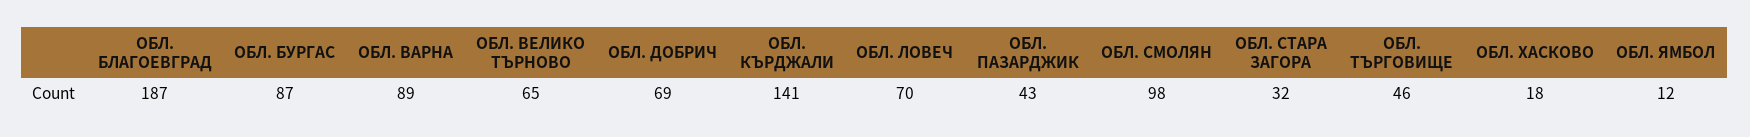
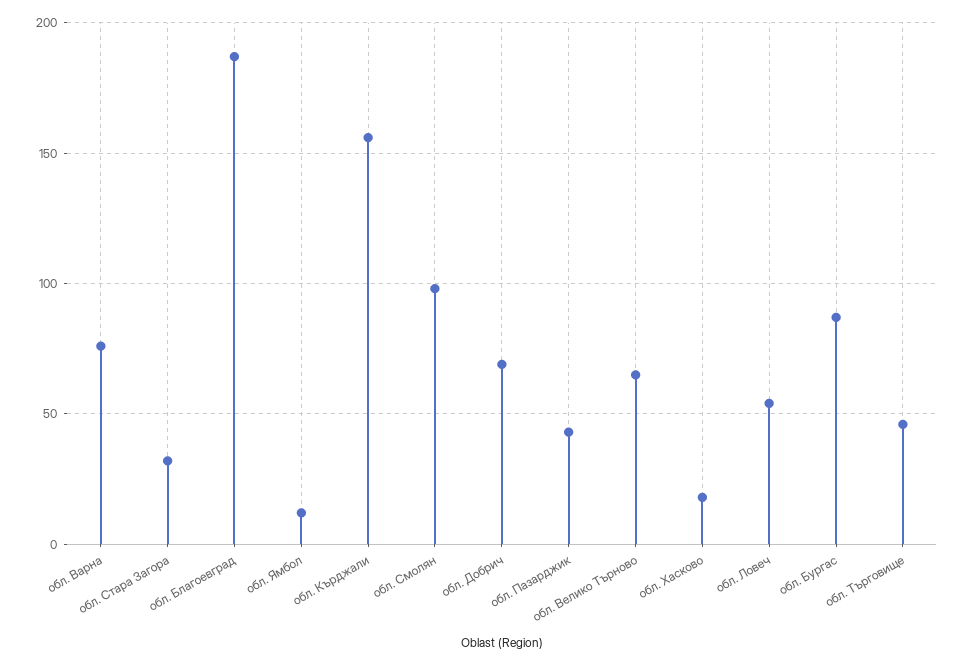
  {
    "ОБЛ. БЛАГОЕВГРАД": 187,
    "ОБЛ. БУРГАС": 87,
-   "ОБЛ. ВАРНА": 89,
+   "ОБЛ. ВАРНА": 75,
    "ОБЛ. ВЕЛИКО ТЪРНОВО": 65,
    "ОБЛ. ДОБРИЧ": 69,
-   "ОБЛ. КЪРДЖАЛИ": 141,
+   "ОБЛ. КЪРДЖАЛИ": 155,
-   "ОБЛ. ЛОВЕЧ": 70,
+   "ОБЛ. ЛОВЕЧ": 55,
    "ОБЛ. ПАЗАРДЖИК": 43,
    "ОБЛ. СМОЛЯН": 98,
    "ОБЛ. СТАРА ЗАГОРА": 32,
    "ОБЛ. ТЪРГОВИЩЕ": 46,
    "ОБЛ. ХАСКОВО": 18,
    "ОБЛ. ЯМБОЛ": 12
  }

